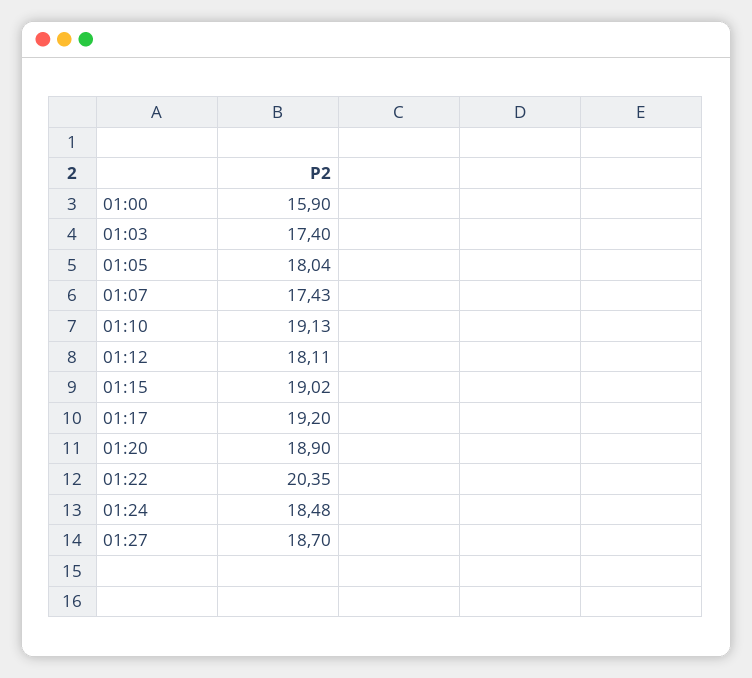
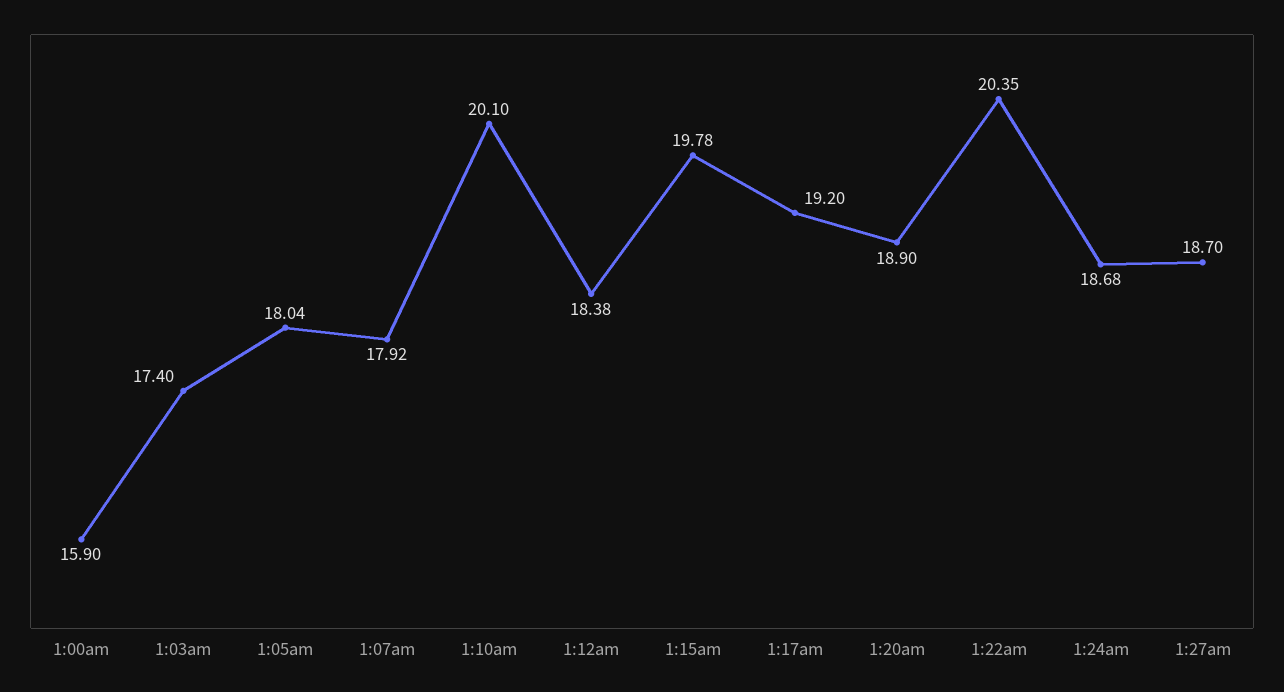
  {
    "01:00": 15.9,
    "01:03": 17.4,
    "01:05": 18.04,
-   "01:07": 17.43,
+   "01:07": 17.92,
-   "01:10": 19.13,
+   "01:10": 20.1,
-   "01:12": 18.11,
+   "01:12": 18.38,
-   "01:15": 19.02,
+   "01:15": 19.78,
    "01:17": 19.2,
    "01:20": 18.9,
    "01:22": 20.35,
-   "01:24": 18.48,
+   "01:24": 18.68,
    "01:27": 18.7
  }

